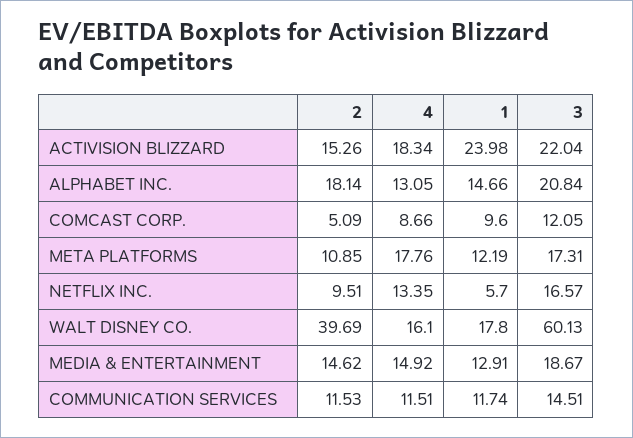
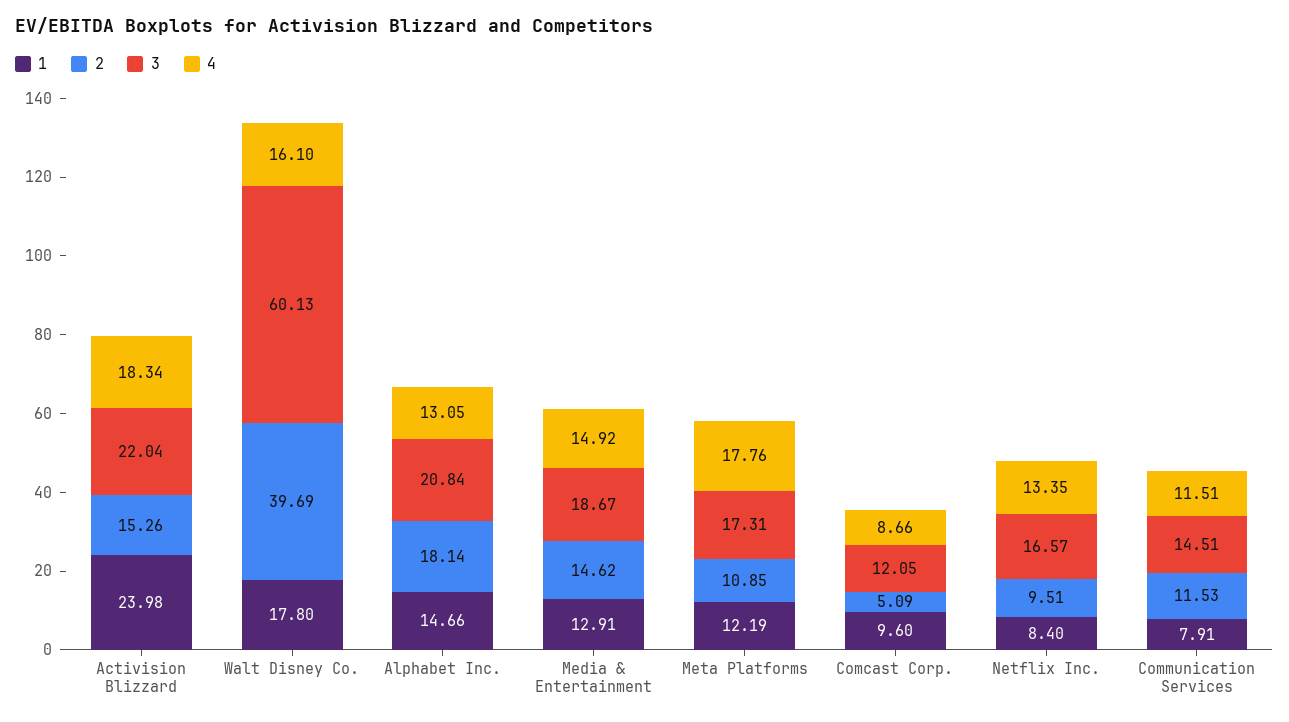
  {
    "2": {
      "ACTIVISION BLIZZARD": 15.26,
      "ALPHABET INC.": 18.14,
      "COMCAST CORP.": 5.09,
      "META PLATFORMS": 10.85,
      "NETFLIX INC.": 9.51,
      "WALT DISNEY CO.": 39.69,
      "MEDIA & ENTERTAINMENT": 14.62,
      "COMMUNICATION SERVICES": 11.53
    },
    "4": {
      "ACTIVISION BLIZZARD": 18.34,
      "ALPHABET INC.": 13.05,
      "COMCAST CORP.": 8.66,
      "META PLATFORMS": 17.76,
      "NETFLIX INC.": 13.35,
      "WALT DISNEY CO.": 16.1,
      "MEDIA & ENTERTAINMENT": 14.92,
      "COMMUNICATION SERVICES": 11.51
    },
    "1": {
      "ACTIVISION BLIZZARD": 23.98,
      "ALPHABET INC.": 14.66,
      "COMCAST CORP.": 9.6,
      "META PLATFORMS": 12.19,
-     "NETFLIX INC.": 5.7,
+     "NETFLIX INC.": 8.4,
      "WALT DISNEY CO.": 17.8,
      "MEDIA & ENTERTAINMENT": 12.91,
-     "COMMUNICATION SERVICES": 11.74
+     "COMMUNICATION SERVICES": 7.91
    },
    "3": {
      "ACTIVISION BLIZZARD": 22.04,
      "ALPHABET INC.": 20.84,
      "COMCAST CORP.": 12.05,
      "META PLATFORMS": 17.31,
      "NETFLIX INC.": 16.57,
      "WALT DISNEY CO.": 60.13,
      "MEDIA & ENTERTAINMENT": 18.67,
      "COMMUNICATION SERVICES": 14.51
    }
  }

